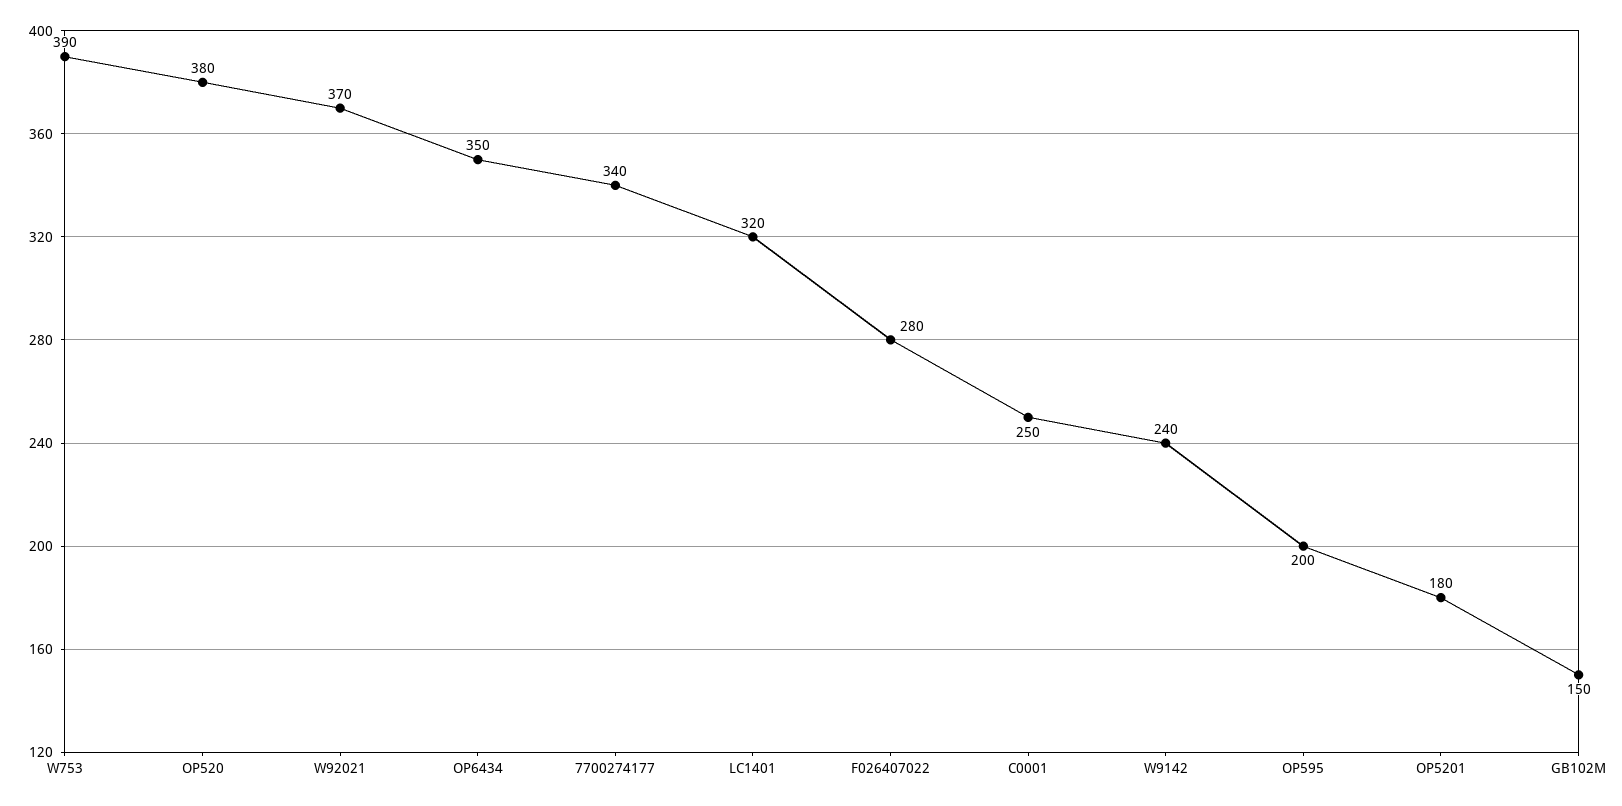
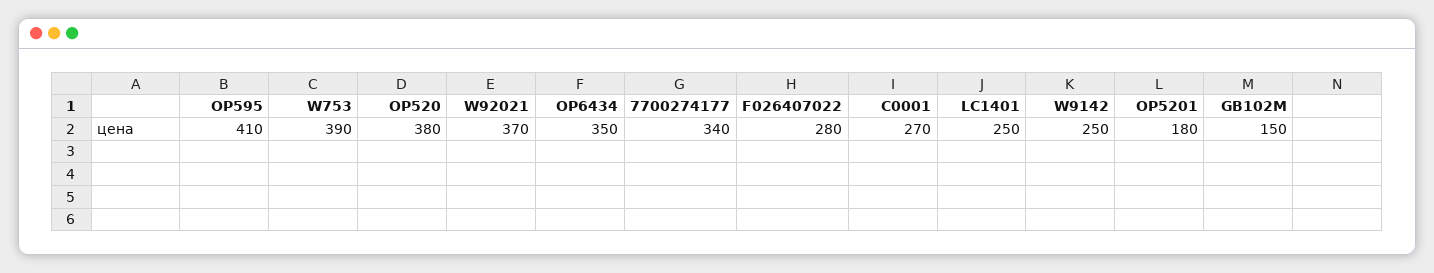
  {
    "W753": 390,
    "OP520": 380,
    "W92021": 370,
    "OP6434": 350,
    "7700274177": 340,
-   "LC1401": 320,
+   "LC1401": 250,
    "F026407022": 280,
-   "C0001": 250,
+   "C0001": 270,
-   "W9142": 240,
+   "W9142": 250,
-   "OP595": 200,
+   "OP595": 410,
    "OP5201": 180,
    "GB102M": 150
  }

